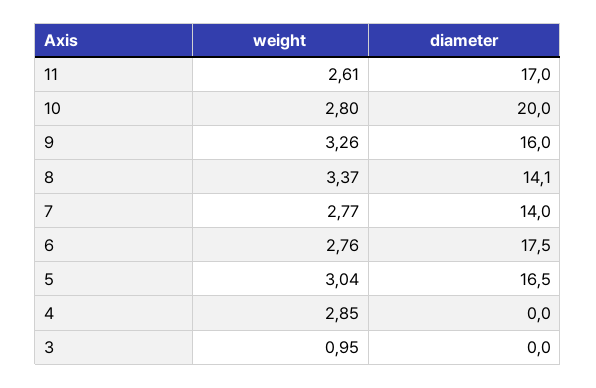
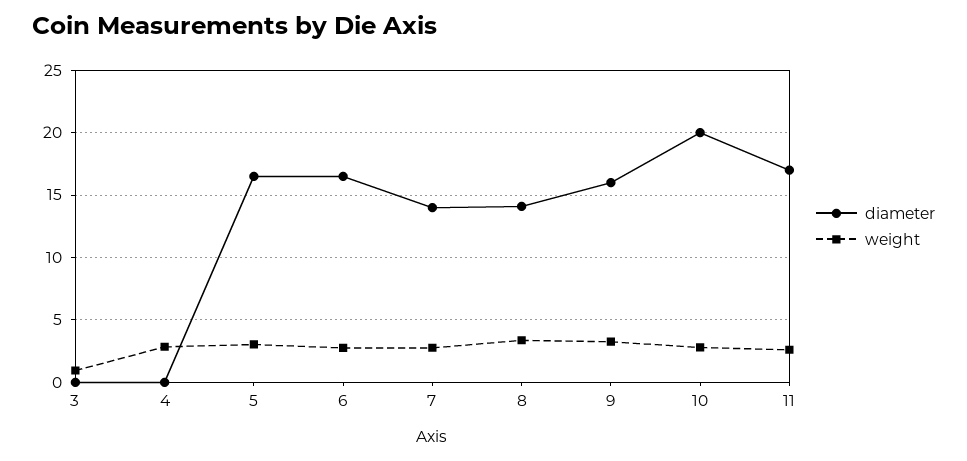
  {
    "weight": {
      "11": 2.61,
      "10": 2.8,
      "9": 3.26,
      "8": 3.37,
      "7": 2.77,
      "6": 2.76,
      "5": 3.04,
      "4": 2.85,
      "3": 0.95
    },
    "diameter": {
      "11": 17,
      "10": 20,
      "9": 16,
      "8": 14.1,
      "7": 14,
-     "6": 17.5,
+     "6": 16.5,
      "5": 16.5,
      "4": 0,
      "3": 0
    }
  }

